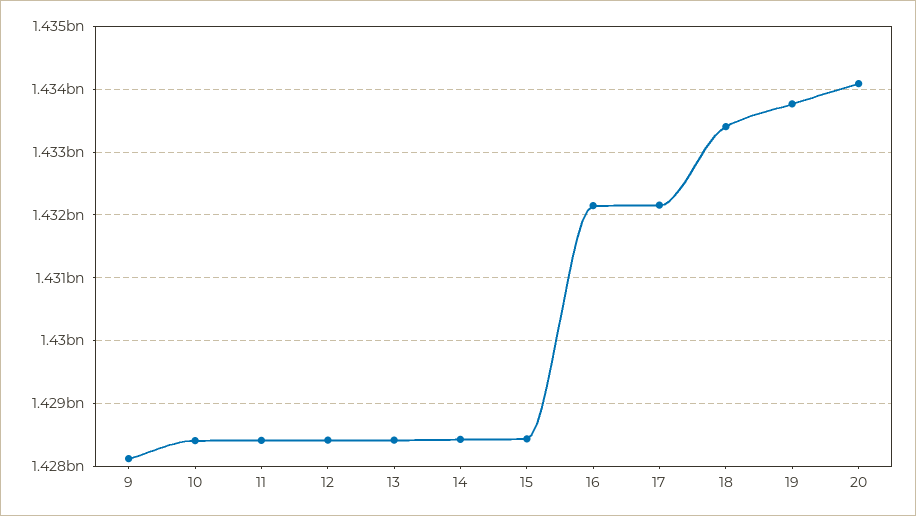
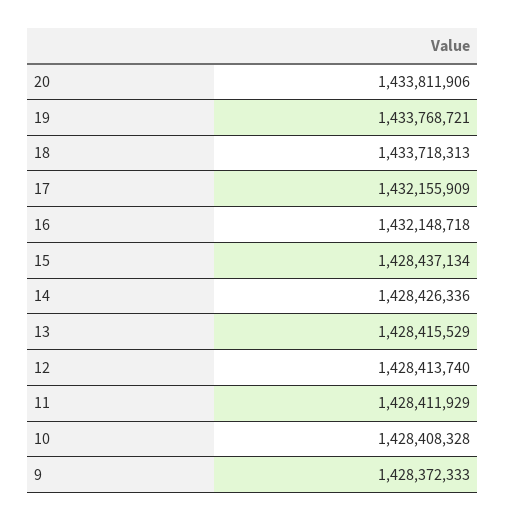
  {
-   "9": 1428100000,
+   "9": 1428372333,
    "10": 1428408328,
    "11": 1428411929,
    "12": 1428413740,
    "13": 1428415529,
    "14": 1428426336,
    "15": 1428437134,
    "16": 1432148718,
    "17": 1432155909,
-   "18": 1433400000,
+   "18": 1433718313,
    "19": 1433768721,
-   "20": 1434100000
+   "20": 1433811906
  }

